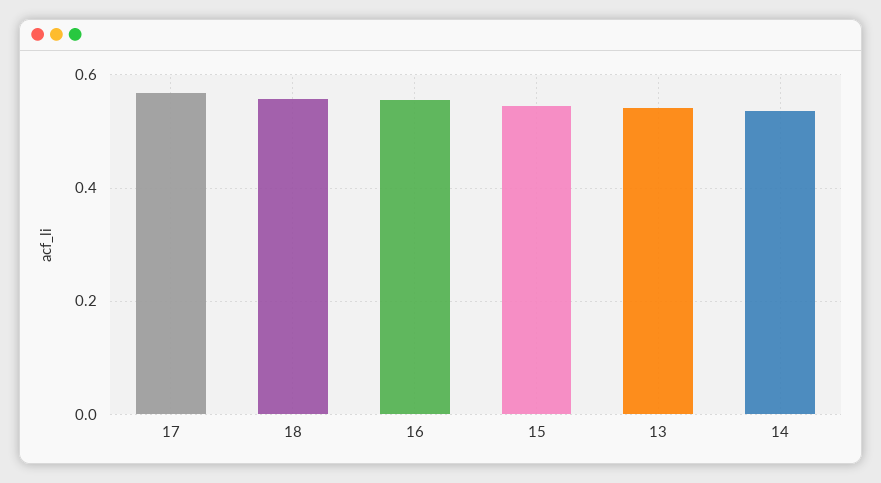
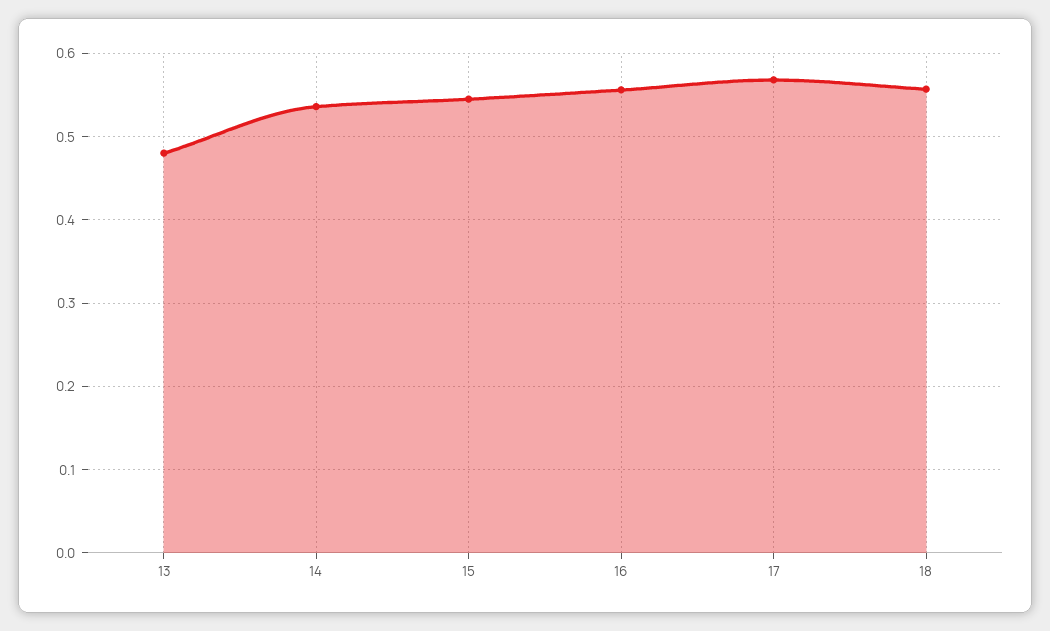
  {
    "17": 0.57,
    "18": 0.56,
    "16": 0.56,
    "15": 0.55,
-   "13": 0.54,
+   "13": 0.48,
    "14": 0.54
  }

